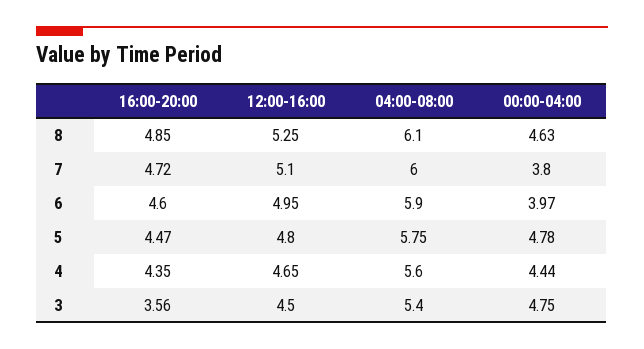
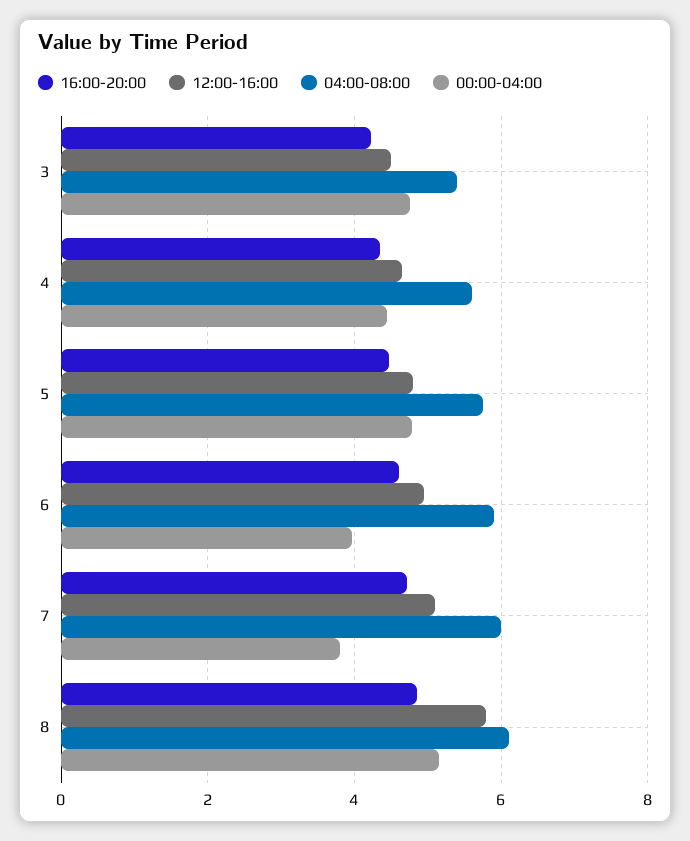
  {
    "16:00-20:00": {
      "8": 4.85,
      "7": 4.72,
      "6": 4.6,
      "5": 4.47,
      "4": 4.35,
-     "3": 3.56
+     "3": 4.2
    },
    "12:00-16:00": {
-     "8": 5.25,
+     "8": 5.8,
      "7": 5.1,
      "6": 4.95,
      "5": 4.8,
      "4": 4.65,
      "3": 4.5
    },
    "04:00-08:00": {
      "8": 6.1,
      "7": 6,
      "6": 5.9,
      "5": 5.75,
      "4": 5.6,
      "3": 5.4
    },
    "00:00-04:00": {
-     "8": 4.63,
+     "8": 5.2,
      "7": 3.8,
      "6": 3.97,
      "5": 4.78,
      "4": 4.44,
      "3": 4.75
    }
  }

